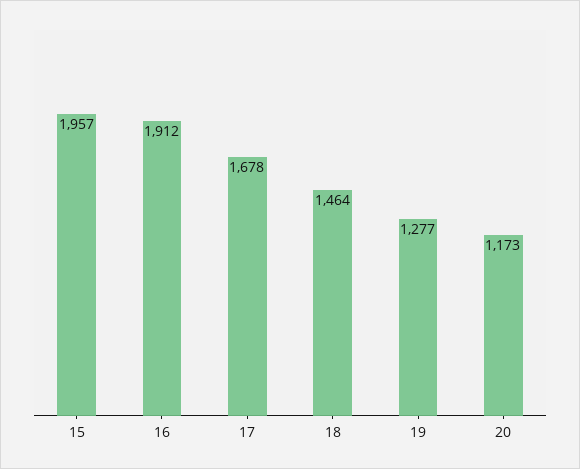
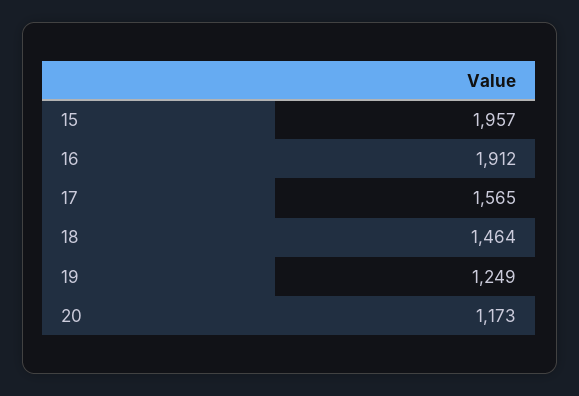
  {
    "15": 1957,
    "16": 1912,
-   "17": 1678,
+   "17": 1565,
    "18": 1464,
-   "19": 1277,
+   "19": 1249,
    "20": 1173
  }

